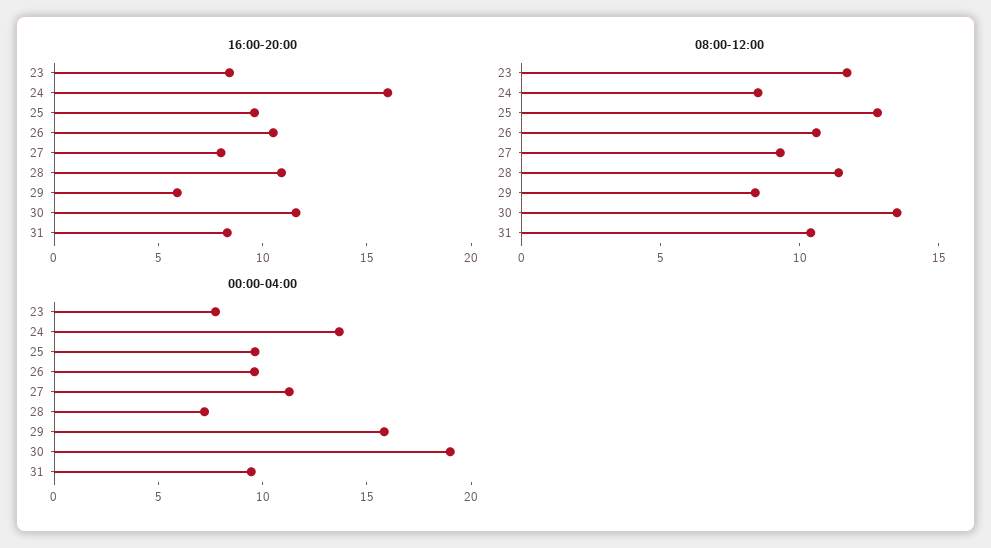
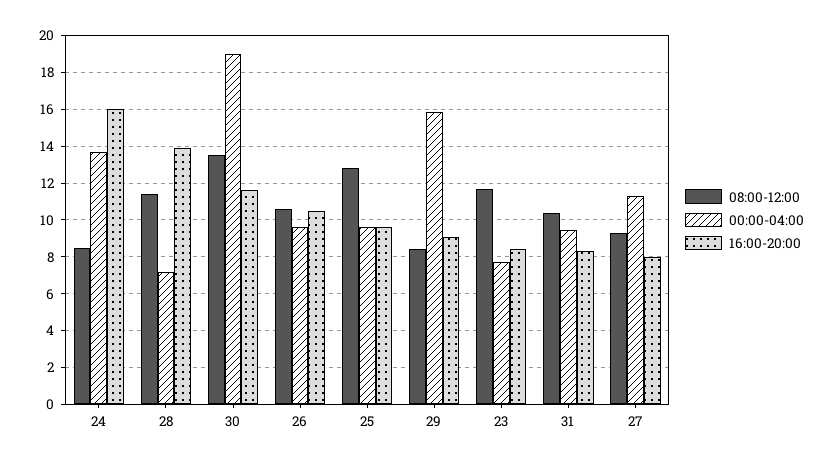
  {
    "16:00-20:00": {
      "23": 8.5,
      "24": 16,
      "25": 9.5,
      "26": 10.5,
      "27": 8,
-     "28": 11,
+     "28": 14,
-     "29": 6,
+     "29": 9,
      "30": 11.5,
      "31": 8.5
    },
    "08:00-12:00": {
      "23": 11.5,
      "24": 8.5,
      "25": 13,
      "26": 10.5,
      "27": 9.5,
      "28": 11.5,
      "29": 8.5,
      "30": 13.5,
      "31": 10.5
    },
    "00:00-04:00": {
      "23": 7.5,
      "24": 13.5,
      "25": 9.5,
      "26": 9.5,
      "27": 11.5,
      "28": 7,
      "29": 16,
      "30": 19,
      "31": 9.5
    }
  }

